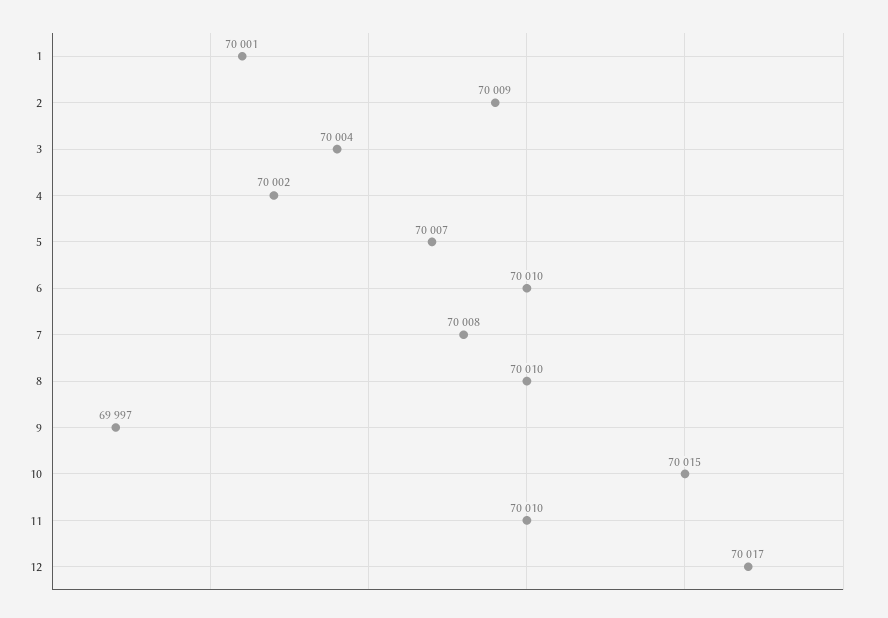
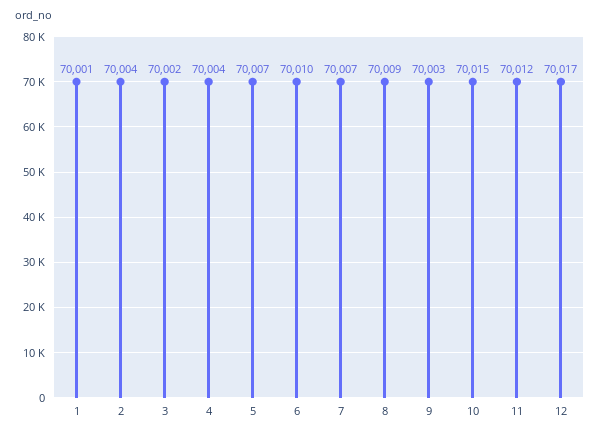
  {
    "1": 70001,
-   "2": 70009,
+   "2": 70004,
-   "3": 70004,
+   "3": 70002,
-   "4": 70002,
+   "4": 70004,
    "5": 70007,
    "6": 70010,
-   "7": 70008,
+   "7": 70007,
-   "8": 70010,
+   "8": 70009,
-   "9": 69997,
+   "9": 70003,
    "10": 70015,
-   "11": 70010,
+   "11": 70012,
    "12": 70017
  }

